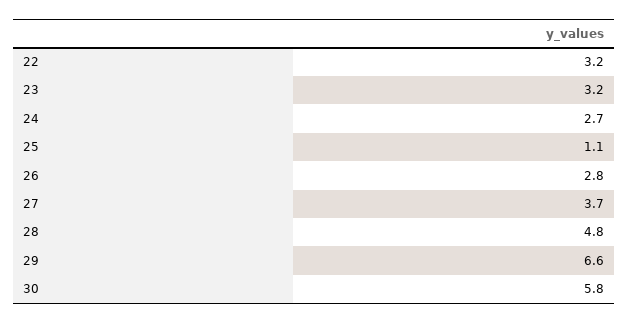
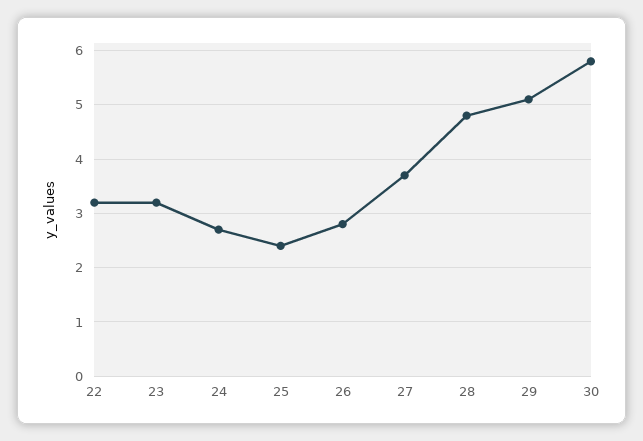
  {
    "22": 3.2,
    "23": 3.2,
    "24": 2.7,
-   "25": 1.1,
+   "25": 2.5,
    "26": 2.8,
    "27": 3.7,
    "28": 4.8,
-   "29": 6.6,
+   "29": 5,
    "30": 5.8
  }

